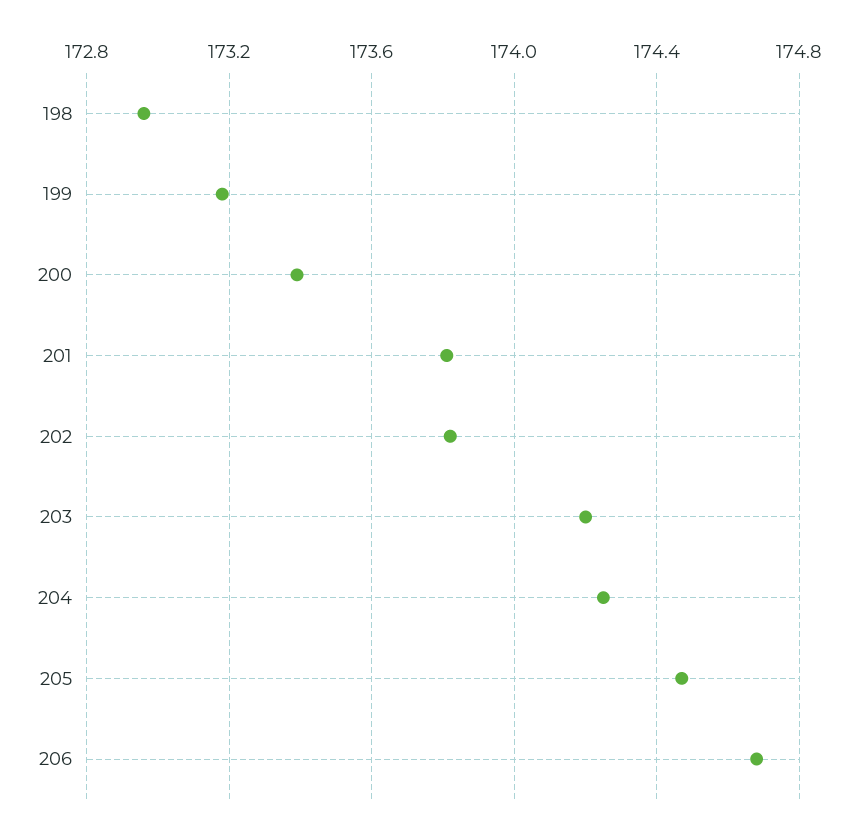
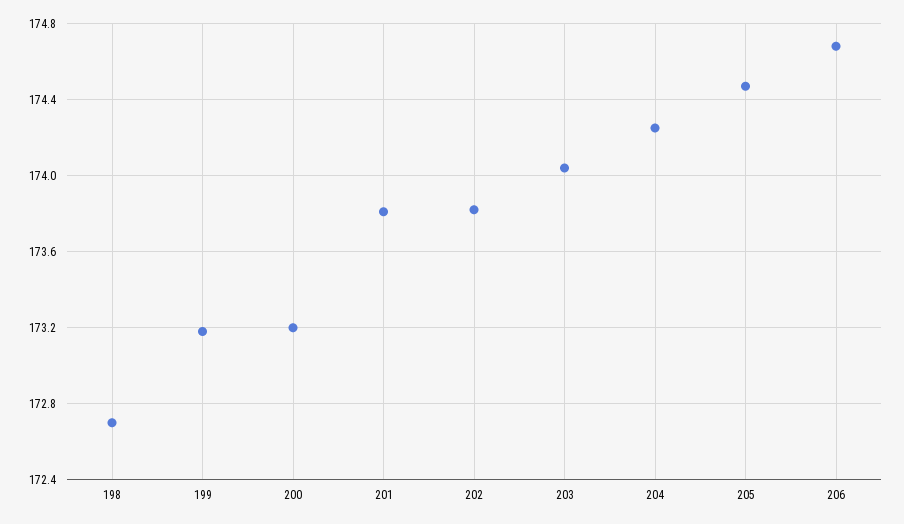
  {
-   "198": 172.95,
+   "198": 172.7,
    "199": 173.2,
-   "200": 173.4,
+   "200": 173.2,
    "201": 173.8,
    "202": 173.8,
-   "203": 174.2,
+   "203": 174.05,
    "204": 174.25,
    "205": 174.45,
    "206": 174.7
  }

